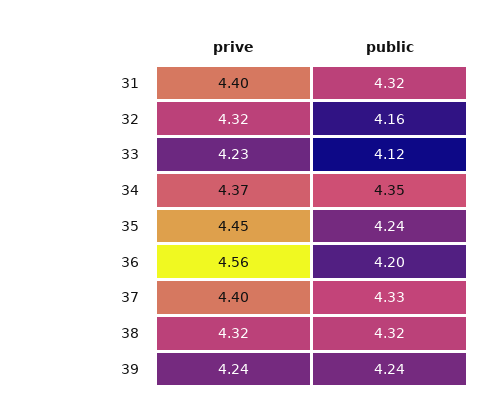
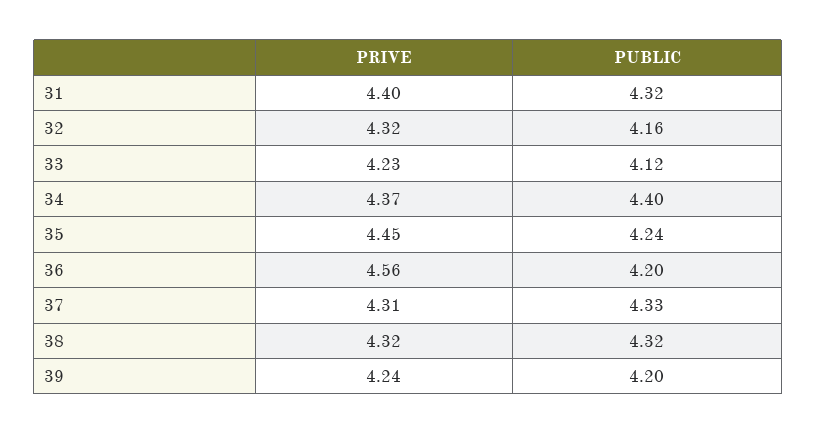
  {
    "prive": {
      "31": 4.4,
      "32": 4.32,
      "33": 4.23,
      "34": 4.37,
      "35": 4.45,
      "36": 4.56,
-     "37": 4.4,
+     "37": 4.31,
      "38": 4.32,
      "39": 4.24
    },
    "public": {
      "31": 4.32,
      "32": 4.16,
      "33": 4.12,
-     "34": 4.35,
+     "34": 4.4,
      "35": 4.24,
      "36": 4.2,
      "37": 4.33,
      "38": 4.32,
-     "39": 4.24
+     "39": 4.2
    }
  }

